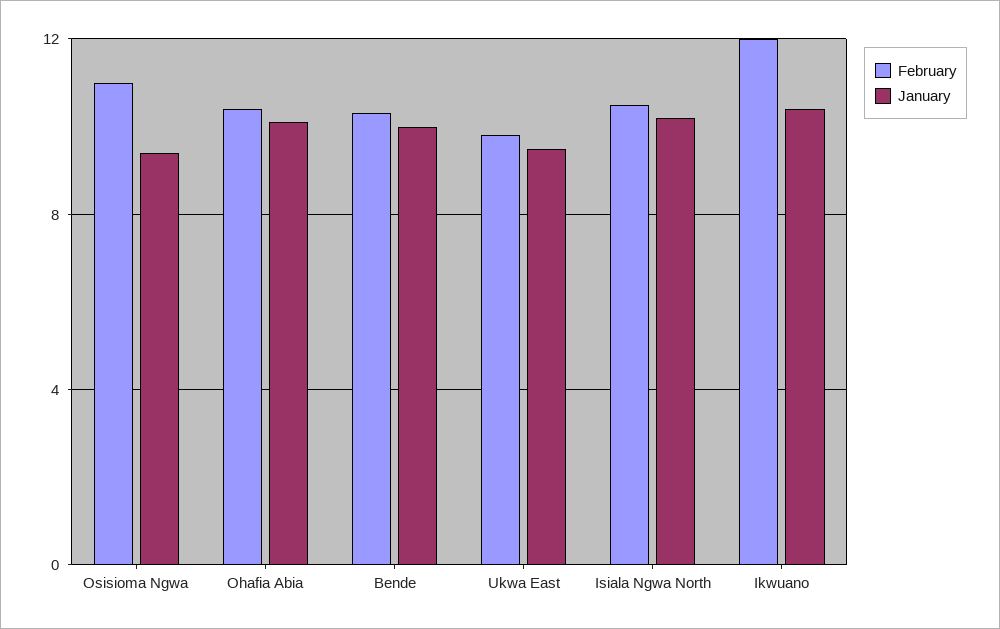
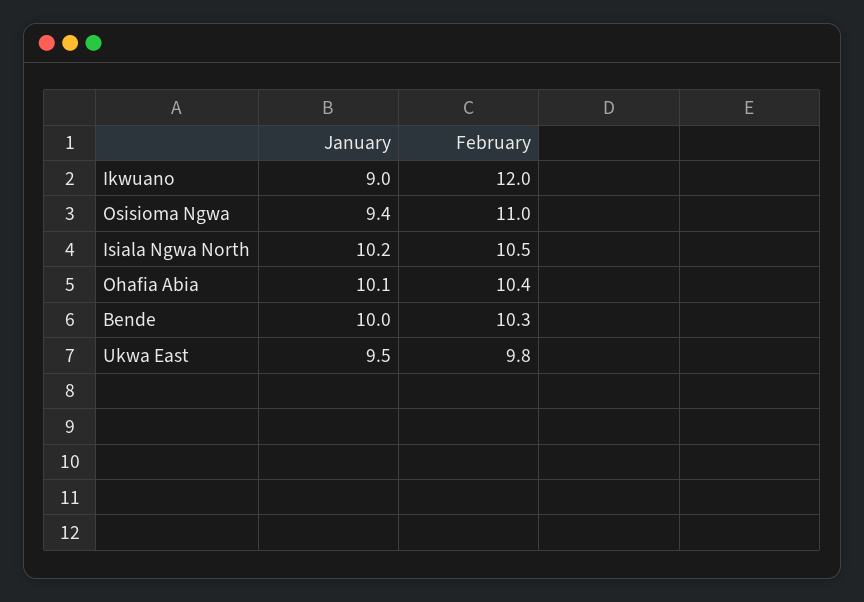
  {
    "February": {
      "Osisioma Ngwa": 11,
      "Ohafia Abia": 10.4,
      "Bende": 10.3,
      "Ukwa East": 9.8,
      "Isiala Ngwa North": 10.5,
      "Ikwuano": 12
    },
    "January": {
      "Osisioma Ngwa": 9.4,
      "Ohafia Abia": 10.1,
      "Bende": 10,
      "Ukwa East": 9.5,
      "Isiala Ngwa North": 10.2,
-     "Ikwuano": 10.5
+     "Ikwuano": 9
    }
  }

